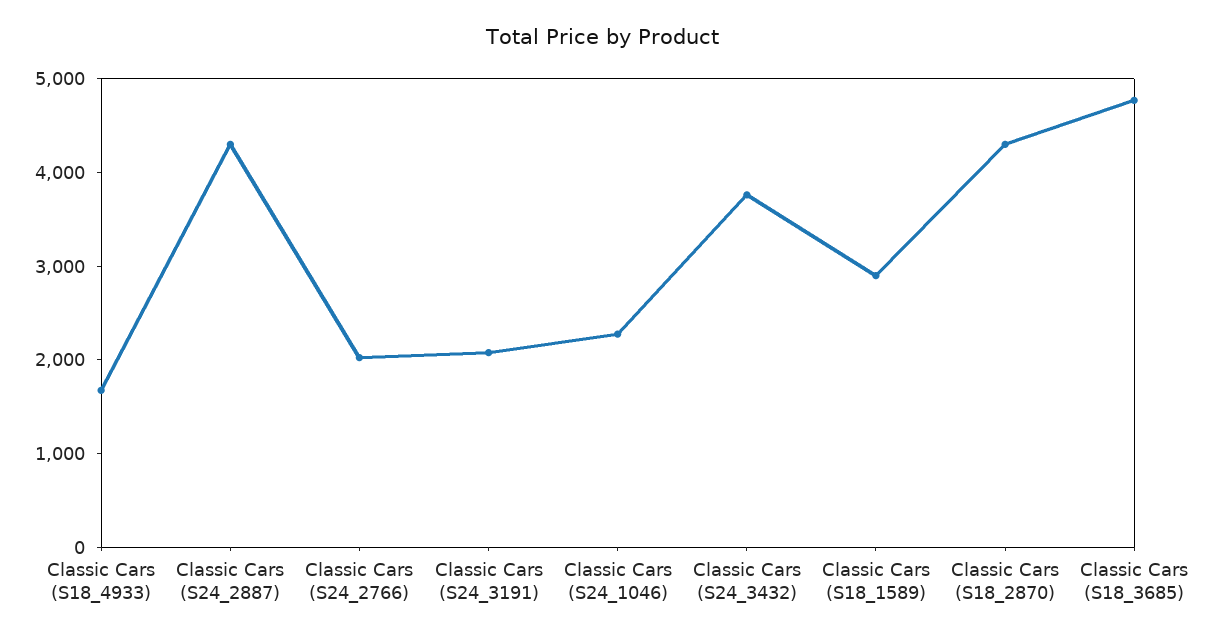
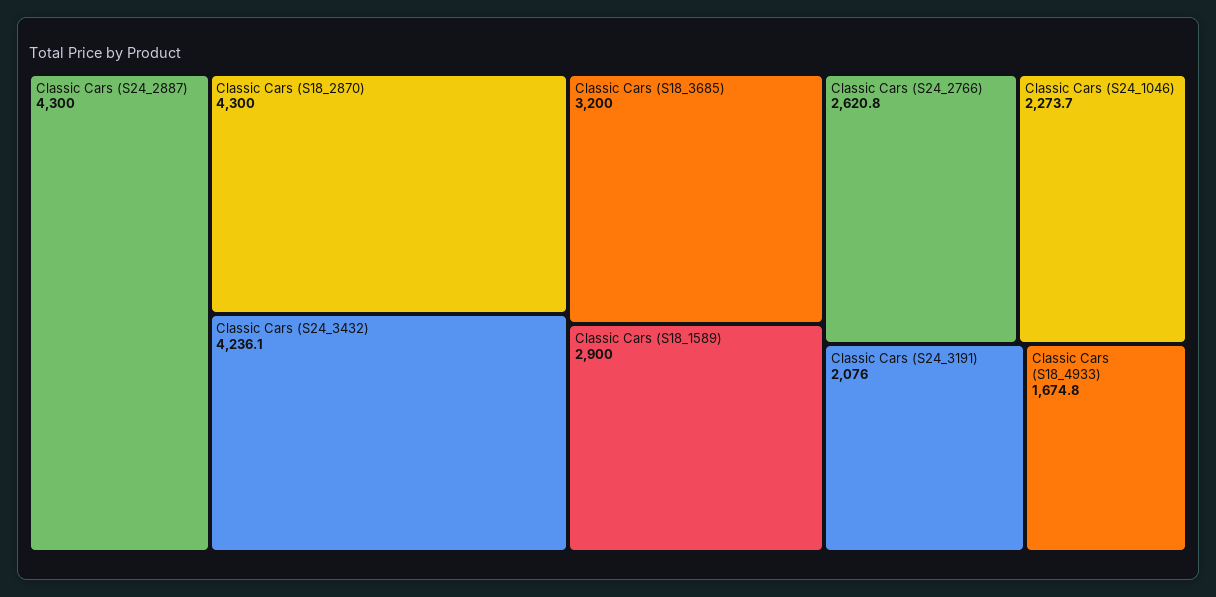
  {
    "Classic Cars (S18_4933)": 1674.8,
    "Classic Cars (S24_2887)": 4300,
-   "Classic Cars (S24_2766)": 2000,
+   "Classic Cars (S24_2766)": 2620.8,
    "Classic Cars (S24_3191)": 2076,
    "Classic Cars (S24_1046)": 2273.7,
-   "Classic Cars (S24_3432)": 3800,
+   "Classic Cars (S24_3432)": 4236.1,
    "Classic Cars (S18_1589)": 2900,
    "Classic Cars (S18_2870)": 4300,
-   "Classic Cars (S18_3685)": 4800
+   "Classic Cars (S18_3685)": 3200
  }

